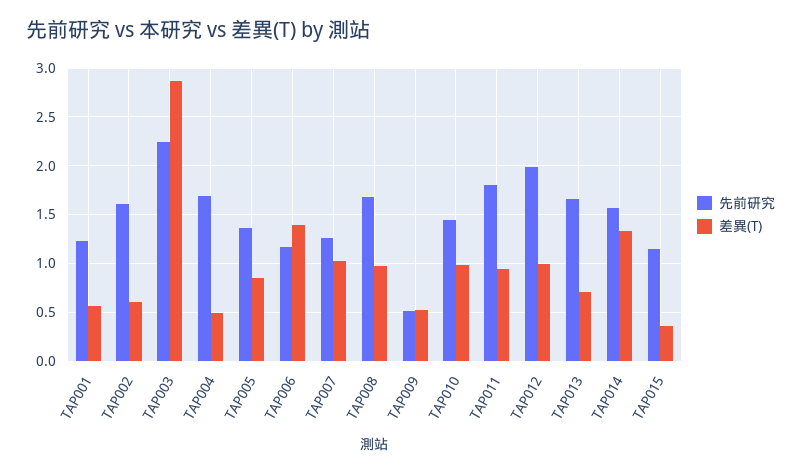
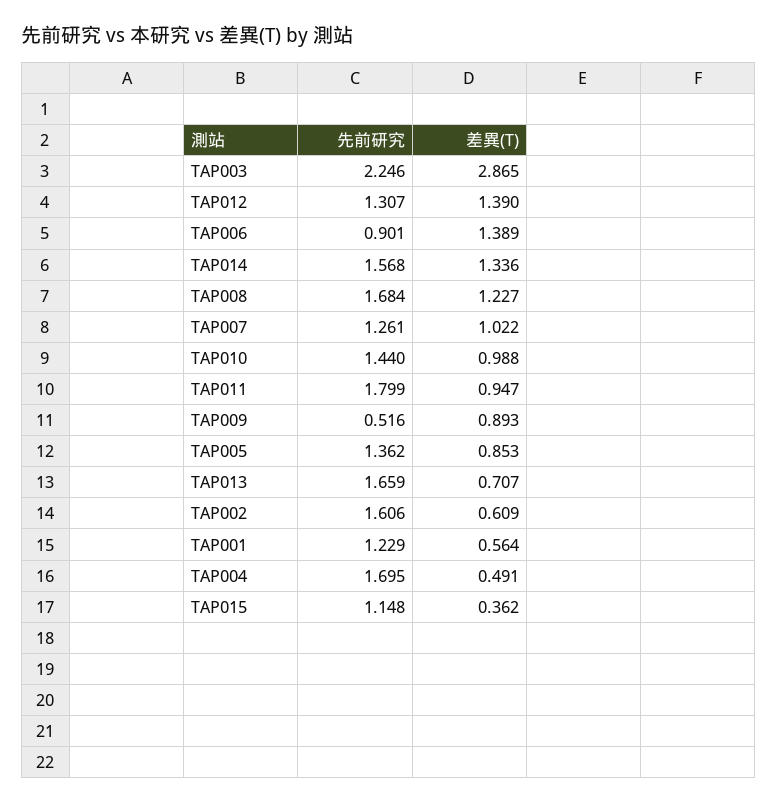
  {
    "先前研究": {
      "TAP001": 1.229,
      "TAP002": 1.606,
      "TAP003": 2.246,
      "TAP004": 1.695,
      "TAP005": 1.362,
-     "TAP006": 1.2,
+     "TAP006": 0.901,
      "TAP007": 1.261,
      "TAP008": 1.684,
      "TAP009": 0.516,
      "TAP010": 1.44,
      "TAP011": 1.799,
-     "TAP012": 2,
+     "TAP012": 1.307,
      "TAP013": 1.659,
      "TAP014": 1.568,
      "TAP015": 1.148
    },
    "差異(T)": {
      "TAP001": 0.564,
      "TAP002": 0.609,
      "TAP003": 2.865,
      "TAP004": 0.491,
      "TAP005": 0.853,
      "TAP006": 1.389,
      "TAP007": 1.022,
-     "TAP008": 1,
+     "TAP008": 1.227,
-     "TAP009": 0.5,
+     "TAP009": 0.893,
      "TAP010": 0.988,
      "TAP011": 0.947,
-     "TAP012": 1,
+     "TAP012": 1.39,
      "TAP013": 0.707,
      "TAP014": 1.336,
      "TAP015": 0.362
    }
  }

